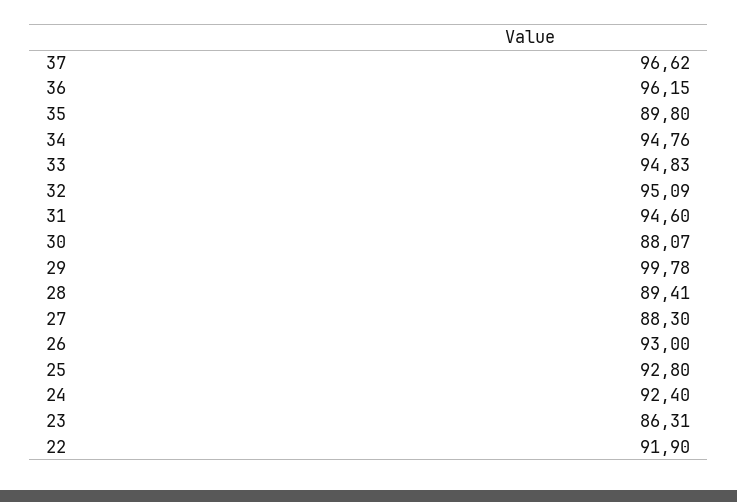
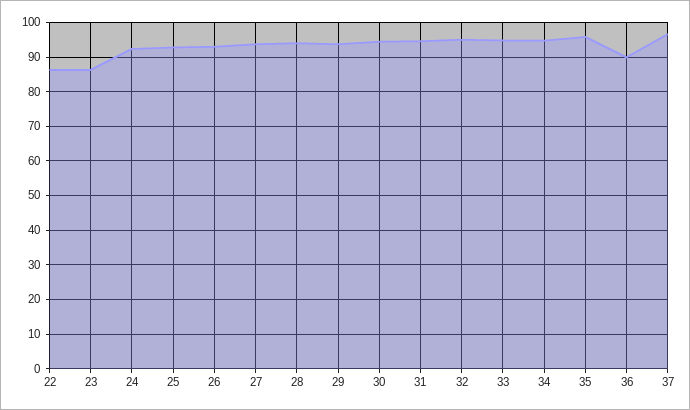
  {
    "37": 96.62,
-   "36": 96.15,
+   "36": 90,
-   "35": 89.8,
+   "35": 96,
    "34": 94.76,
    "33": 94.83,
    "32": 95.09,
    "31": 94.6,
-   "30": 88.07,
+   "30": 94,
-   "29": 99.78,
+   "29": 94,
-   "28": 89.41,
+   "28": 94,
-   "27": 88.3,
+   "27": 94,
    "26": 93,
    "25": 92.8,
    "24": 92.4,
    "23": 86.31,
-   "22": 91.9
+   "22": 86
  }

